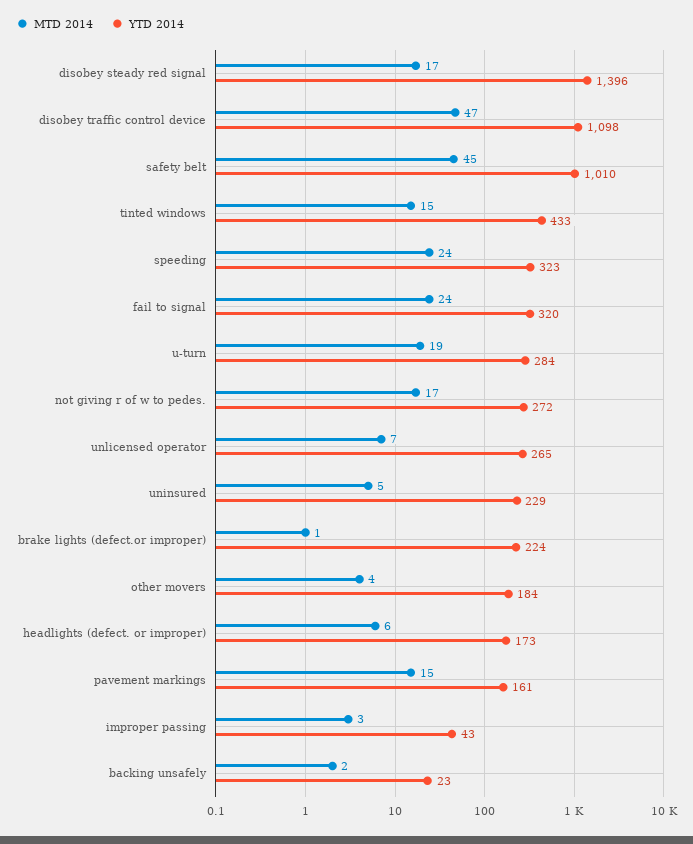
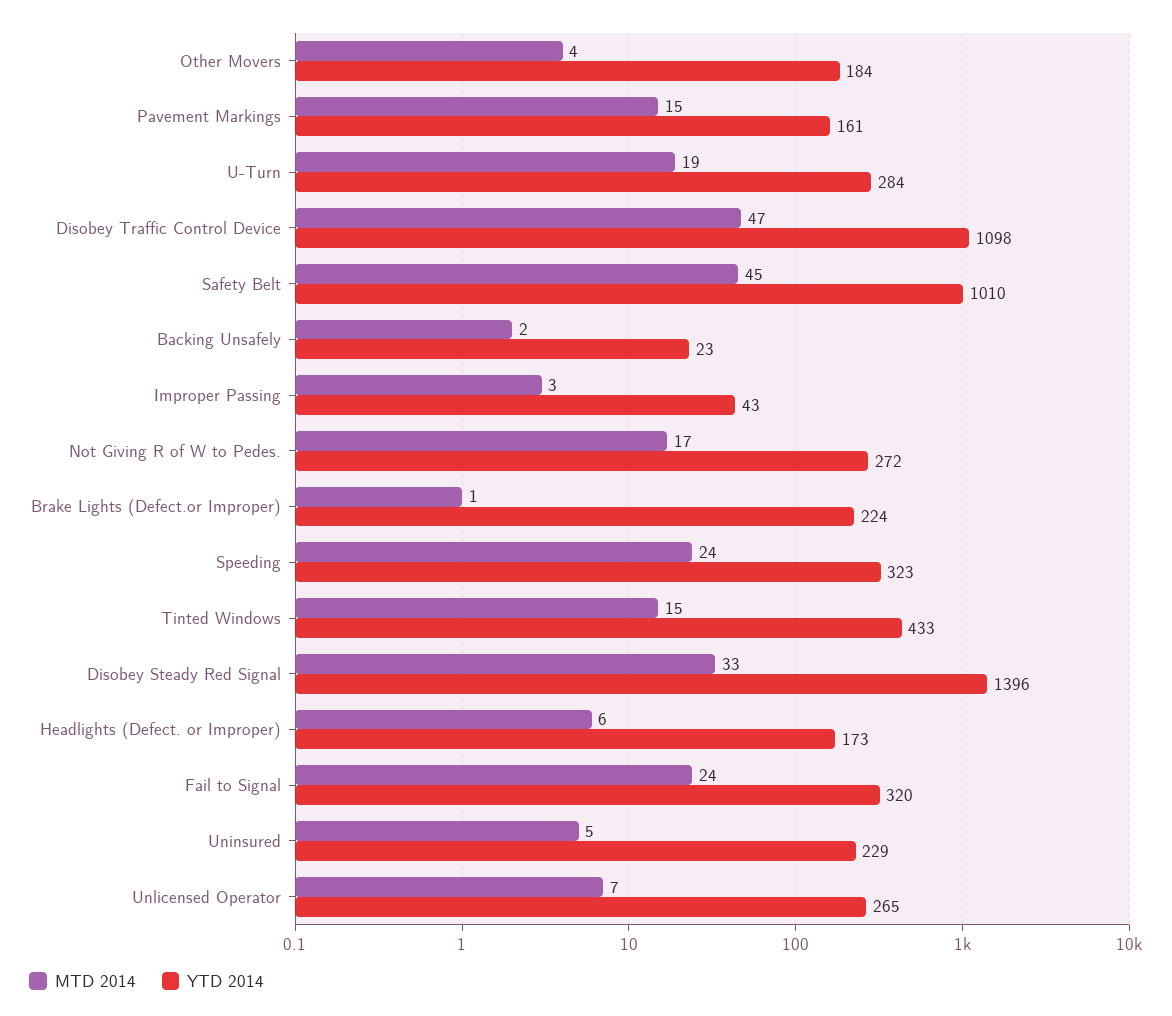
  {
    "MTD 2014": {
-     "disobey steady red signal": 17,
+     "disobey steady red signal": 33,
      "disobey traffic control device": 47,
      "safety belt": 45,
      "tinted windows": 15,
      "speeding": 24,
      "fail to signal": 24,
      "u-turn": 19,
      "not giving r of w to pedes.": 17,
      "unlicensed operator": 7,
      "uninsured": 5,
      "brake lights (defect.or improper)": 1,
      "other movers": 4,
      "headlights (defect. or improper)": 6,
      "pavement markings": 15,
      "improper passing": 3,
      "backing unsafely": 2
    },
    "YTD 2014": {
      "disobey steady red signal": 1396,
      "disobey traffic control device": 1098,
      "safety belt": 1010,
      "tinted windows": 433,
      "speeding": 323,
      "fail to signal": 320,
      "u-turn": 284,
      "not giving r of w to pedes.": 272,
      "unlicensed operator": 265,
      "uninsured": 229,
      "brake lights (defect.or improper)": 224,
      "other movers": 184,
      "headlights (defect. or improper)": 173,
      "pavement markings": 161,
      "improper passing": 43,
      "backing unsafely": 23
    }
  }

